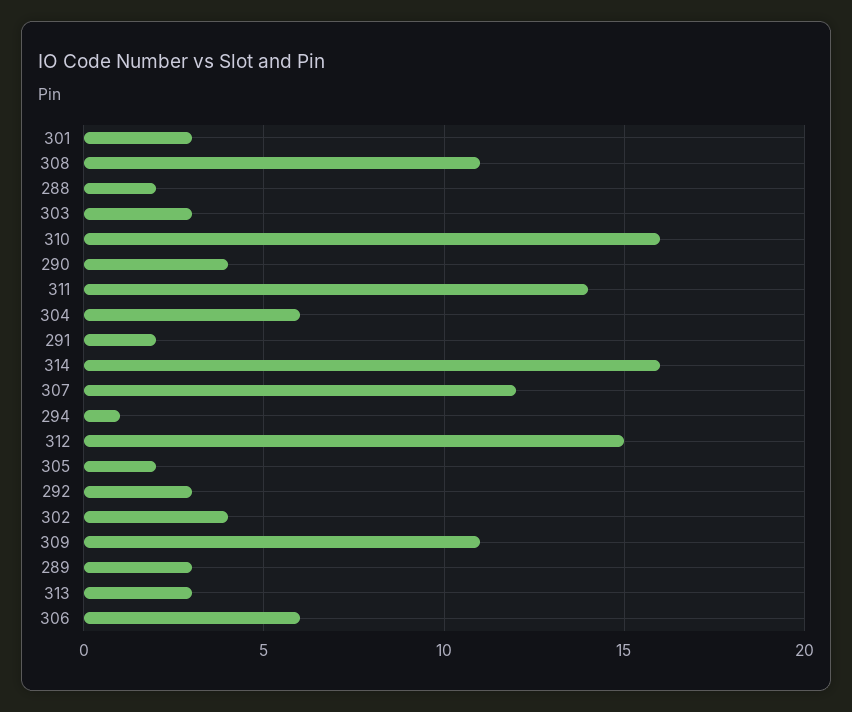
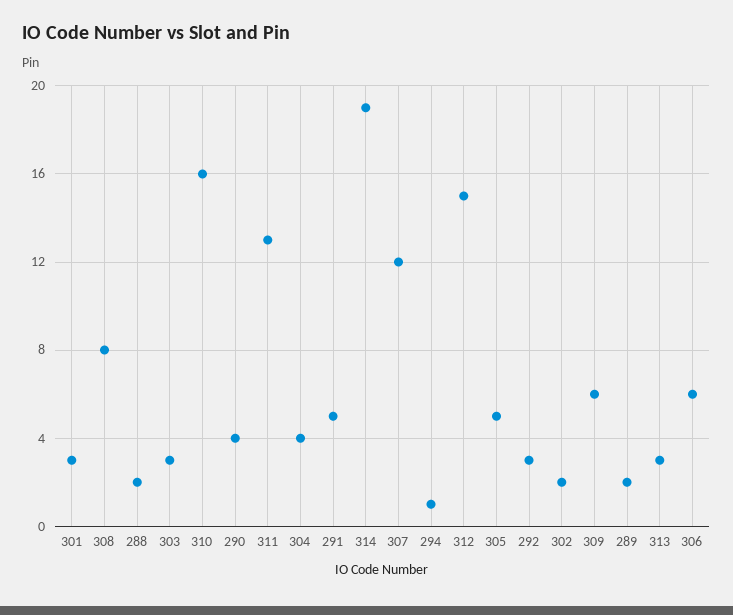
  {
    "301": 3,
-   "308": 11,
+   "308": 8,
    "288": 2,
    "303": 3,
    "310": 16,
    "290": 4,
-   "311": 14,
+   "311": 13,
-   "304": 6,
+   "304": 4,
-   "291": 2,
+   "291": 5,
-   "314": 16,
+   "314": 19,
    "307": 12,
    "294": 1,
    "312": 15,
-   "305": 2,
+   "305": 5,
    "292": 3,
-   "302": 4,
+   "302": 2,
-   "309": 11,
+   "309": 6,
-   "289": 3,
+   "289": 2,
    "313": 3,
    "306": 6
  }

